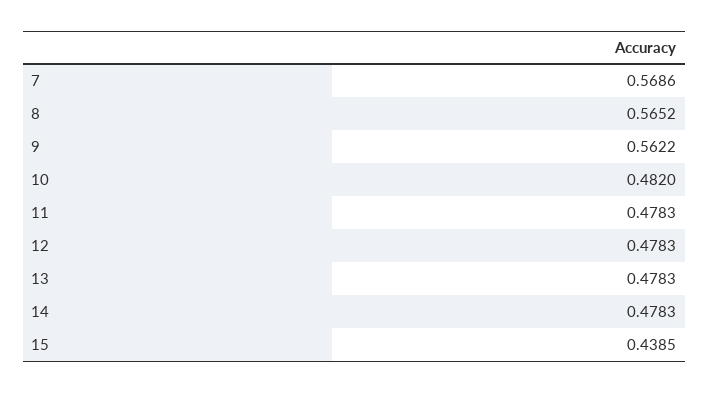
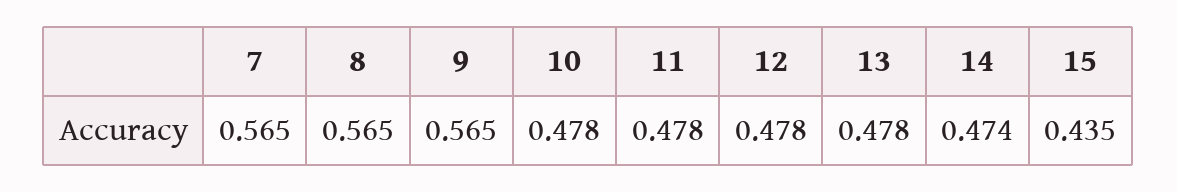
  {
-   "7": 0.5686,
+   "7": 0.565,
    "8": 0.5652,
-   "9": 0.5622,
+   "9": 0.565,
-   "10": 0.482,
+   "10": 0.478,
    "11": 0.4783,
    "12": 0.4783,
    "13": 0.4783,
-   "14": 0.4783,
+   "14": 0.474,
-   "15": 0.4385
+   "15": 0.435
  }

